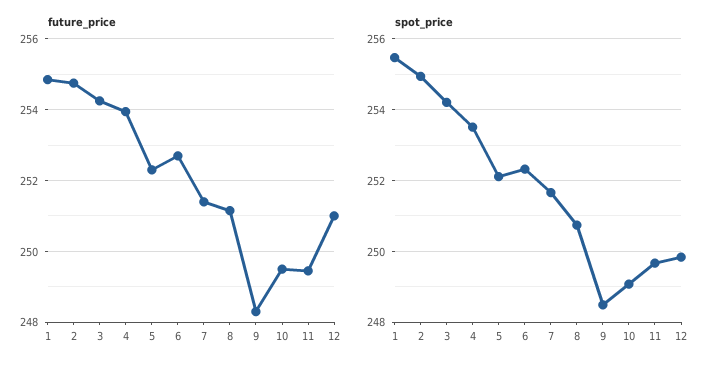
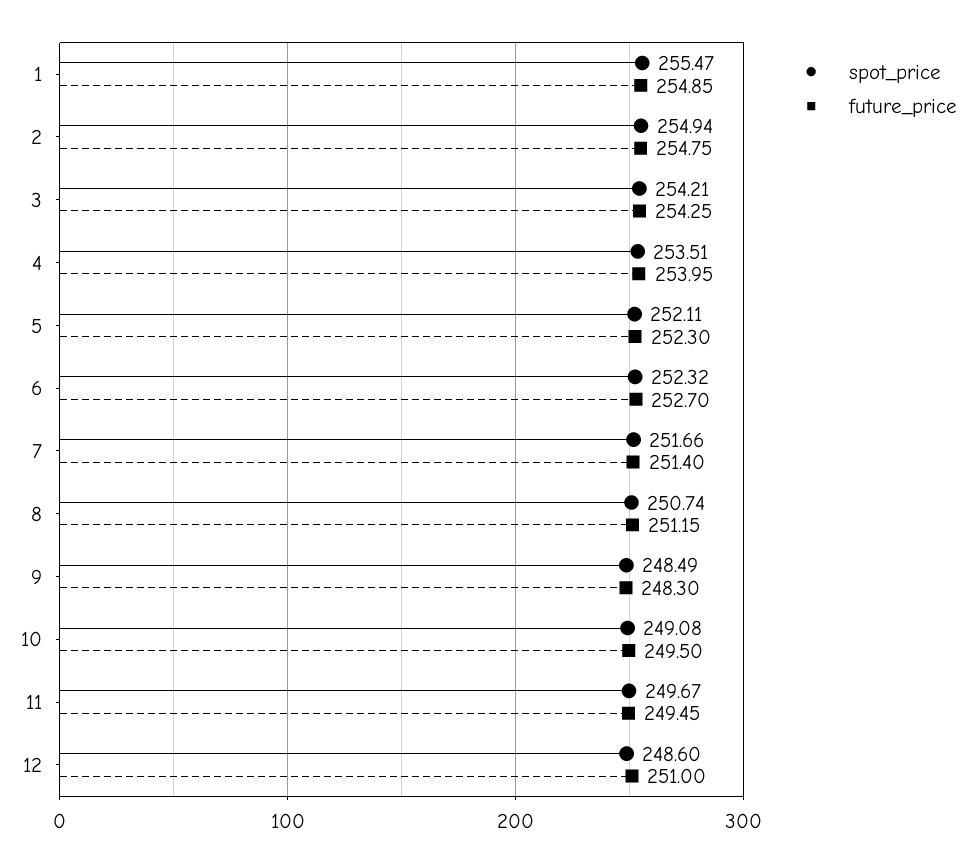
  {
    "future_price": {
      "1": 254.85,
      "2": 254.75,
      "3": 254.25,
      "4": 253.95,
      "5": 252.3,
      "6": 252.7,
      "7": 251.4,
      "8": 251.15,
      "9": 248.3,
      "10": 249.5,
      "11": 249.45,
      "12": 251
    },
    "spot_price": {
      "1": 255.47,
      "2": 254.94,
      "3": 254.21,
      "4": 253.51,
      "5": 252.11,
      "6": 252.32,
      "7": 251.66,
      "8": 250.74,
      "9": 248.49,
      "10": 249.08,
      "11": 249.67,
-     "12": 249.8
+     "12": 248.6
    }
  }

